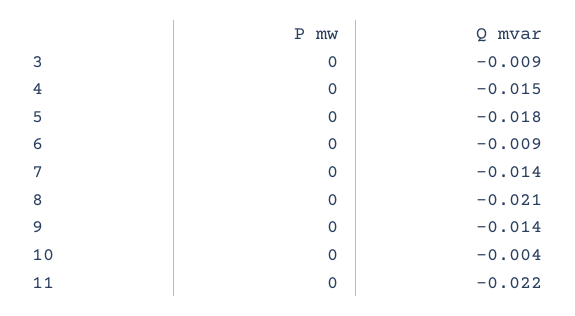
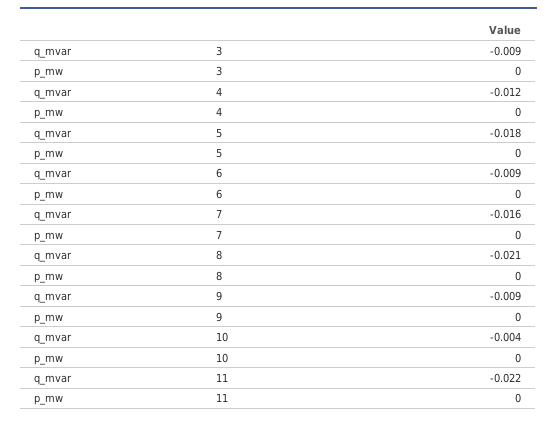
  {
    "P mw": {
      "3": 0,
      "4": 0,
      "5": 0,
      "6": 0,
      "7": 0,
      "8": 0,
      "9": 0,
      "10": 0,
      "11": 0
    },
    "Q mvar": {
      "3": -0.009,
-     "4": -0.015,
+     "4": -0.012,
      "5": -0.018,
      "6": -0.009,
-     "7": -0.014,
+     "7": -0.016,
      "8": -0.021,
-     "9": -0.014,
+     "9": -0.009,
      "10": -0.004,
      "11": -0.022
    }
  }

